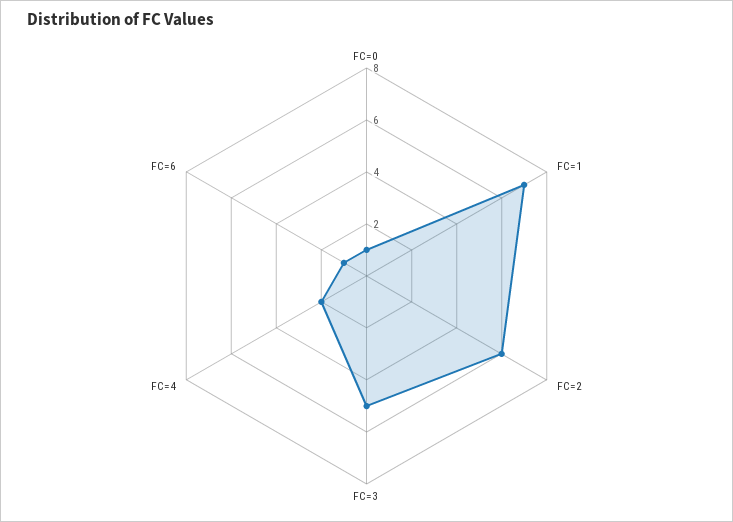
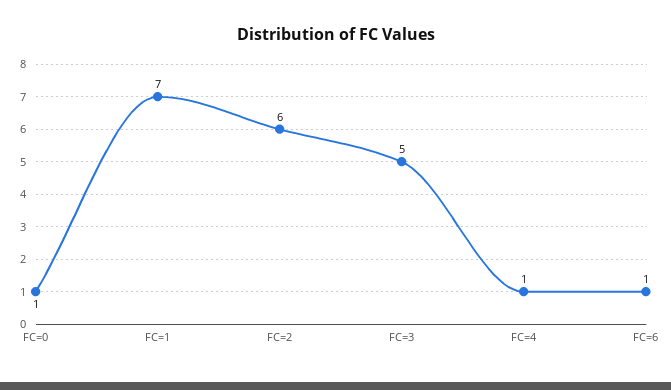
  {
    "FC=0": 1,
    "FC=1": 7,
    "FC=2": 6,
    "FC=3": 5,
-   "FC=4": 2,
+   "FC=4": 1,
    "FC=6": 1
  }

